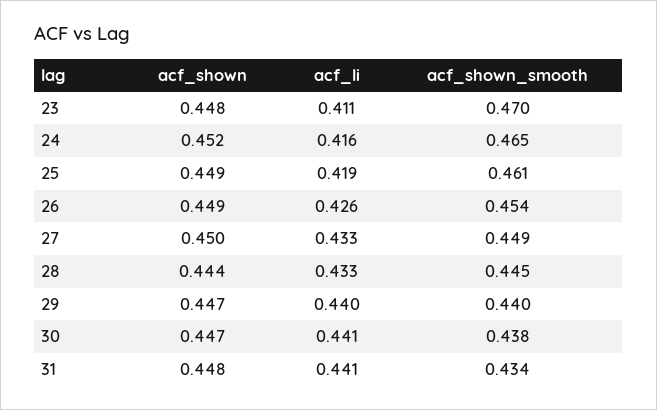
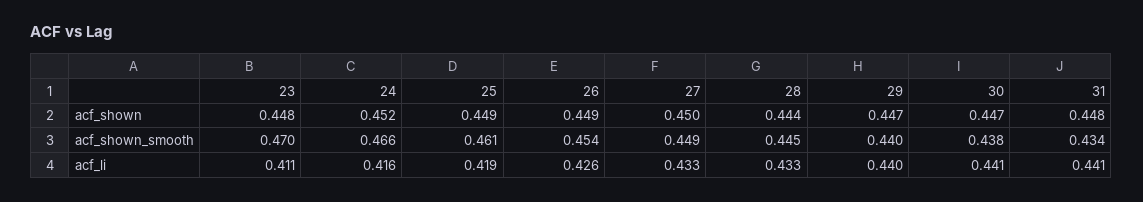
  {
    "acf_shown": {
      "23": 0.448,
      "24": 0.452,
      "25": 0.449,
      "26": 0.449,
      "27": 0.45,
      "28": 0.444,
      "29": 0.447,
      "30": 0.447,
      "31": 0.448
    },
    "acf_li": {
      "23": 0.411,
      "24": 0.416,
      "25": 0.419,
      "26": 0.426,
      "27": 0.433,
      "28": 0.433,
      "29": 0.44,
      "30": 0.441,
      "31": 0.441
    },
    "acf_shown_smooth": {
      "23": 0.47,
-     "24": 0.465,
+     "24": 0.466,
      "25": 0.461,
      "26": 0.454,
      "27": 0.449,
      "28": 0.445,
      "29": 0.44,
      "30": 0.438,
      "31": 0.434
    }
  }

